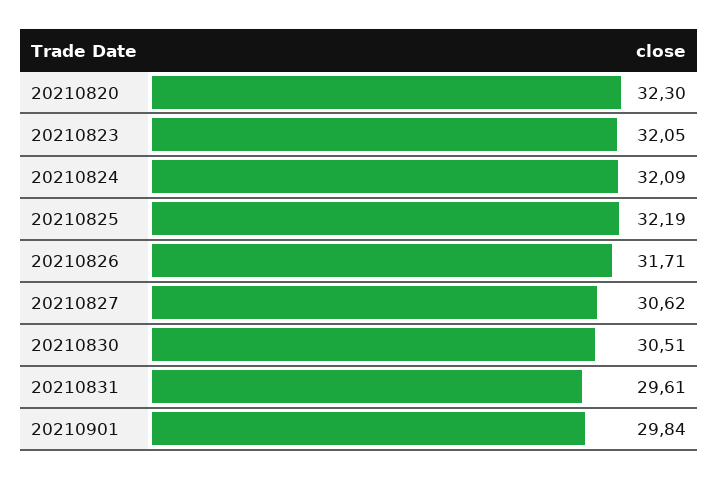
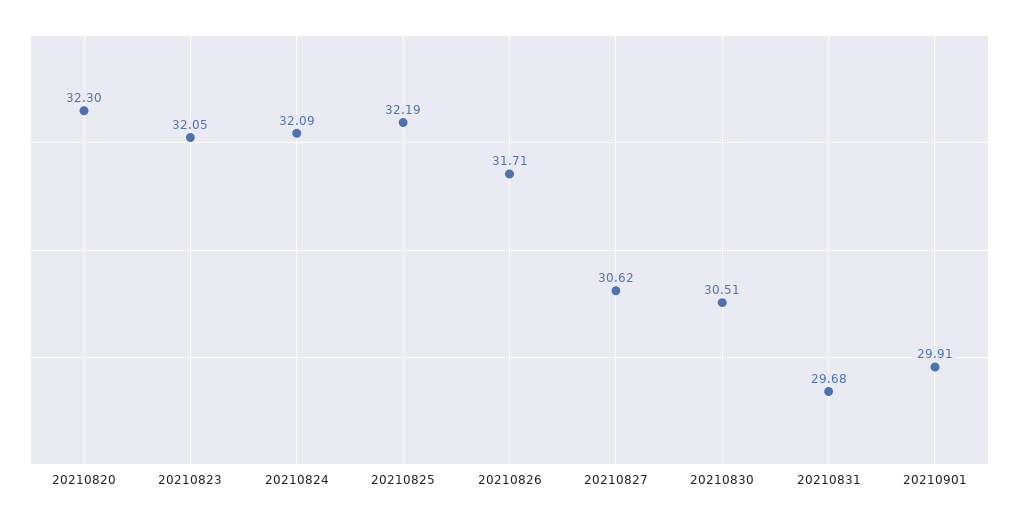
  {
    "20210820": 32.3,
    "20210823": 32.05,
    "20210824": 32.09,
    "20210825": 32.19,
    "20210826": 31.71,
    "20210827": 30.62,
    "20210830": 30.51,
-   "20210831": 29.61,
+   "20210831": 29.68,
-   "20210901": 29.84
+   "20210901": 29.91
  }

